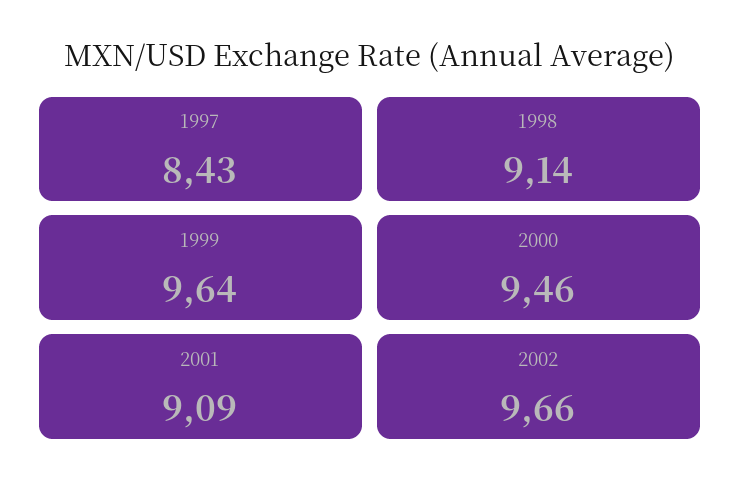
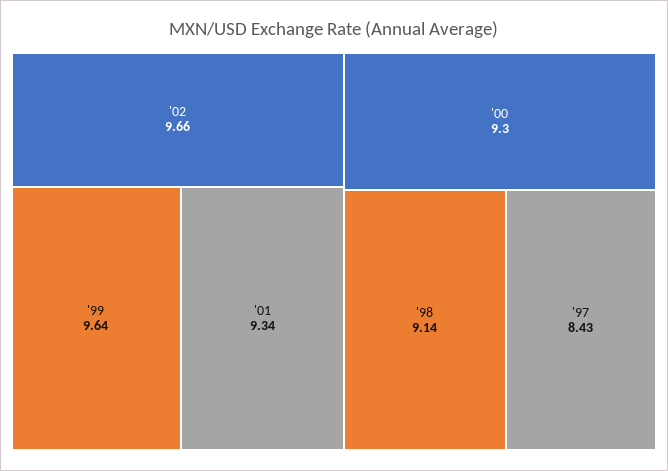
  {
    "1997": 8.43,
    "1998": 9.14,
    "1999": 9.64,
-   "2000": 9.46,
+   "2000": 9.3,
-   "2001": 9.09,
+   "2001": 9.34,
    "2002": 9.66
  }

